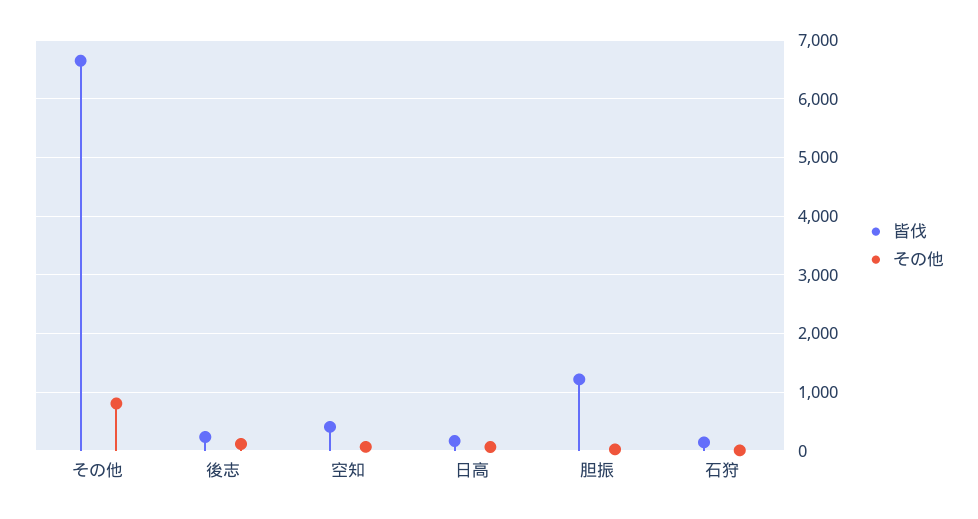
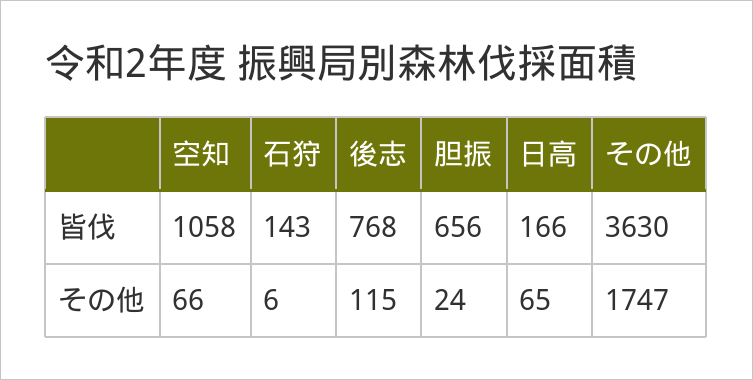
  {
    "皆伐": {
-     "その他": 6600,
+     "その他": 3630,
-     "後志": 200,
+     "後志": 768,
-     "空知": 400,
+     "空知": 1058,
      "日高": 166,
-     "胆振": 1200,
+     "胆振": 656,
      "石狩": 143
    },
    "その他": {
-     "その他": 800,
+     "その他": 1747,
      "後志": 115,
      "空知": 66,
      "日高": 65,
      "胆振": 24,
      "石狩": 6
    }
  }

